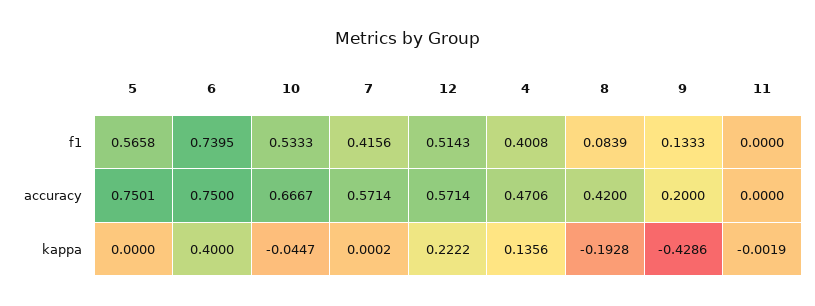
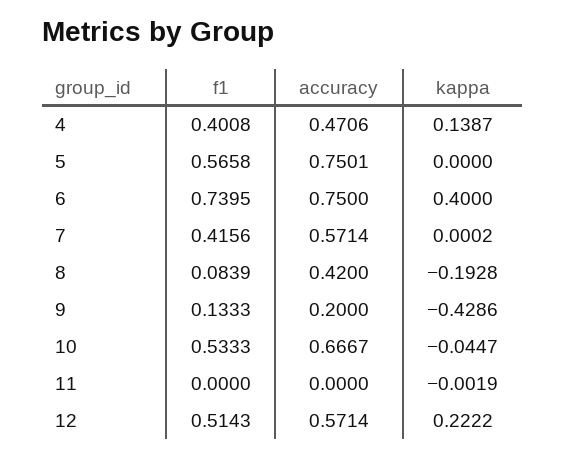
  {
    "5": {
      "f1": 0.5658,
      "accuracy": 0.7501,
      "kappa": 0
    },
    "6": {
      "f1": 0.7395,
      "accuracy": 0.75,
      "kappa": 0.4
    },
    "10": {
      "f1": 0.5333,
      "accuracy": 0.6667,
      "kappa": -0.0447
    },
    "7": {
      "f1": 0.4156,
      "accuracy": 0.5714,
      "kappa": 0.0002
    },
    "12": {
      "f1": 0.5143,
      "accuracy": 0.5714,
      "kappa": 0.2222
    },
    "4": {
      "f1": 0.4008,
      "accuracy": 0.4706,
-     "kappa": 0.1356
+     "kappa": 0.1387
    },
    "8": {
      "f1": 0.0839,
      "accuracy": 0.42,
      "kappa": -0.1928
    },
    "9": {
      "f1": 0.1333,
      "accuracy": 0.2,
      "kappa": -0.4286
    },
    "11": {
      "f1": 0,
      "accuracy": 0,
      "kappa": -0.0019
    }
  }

